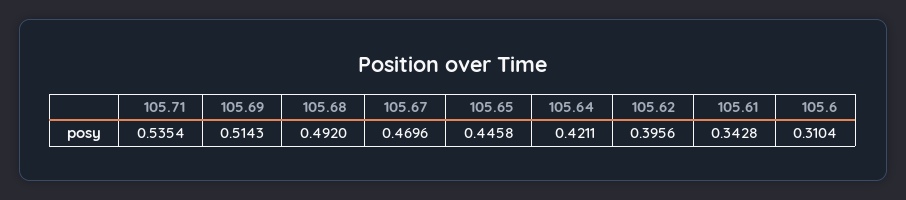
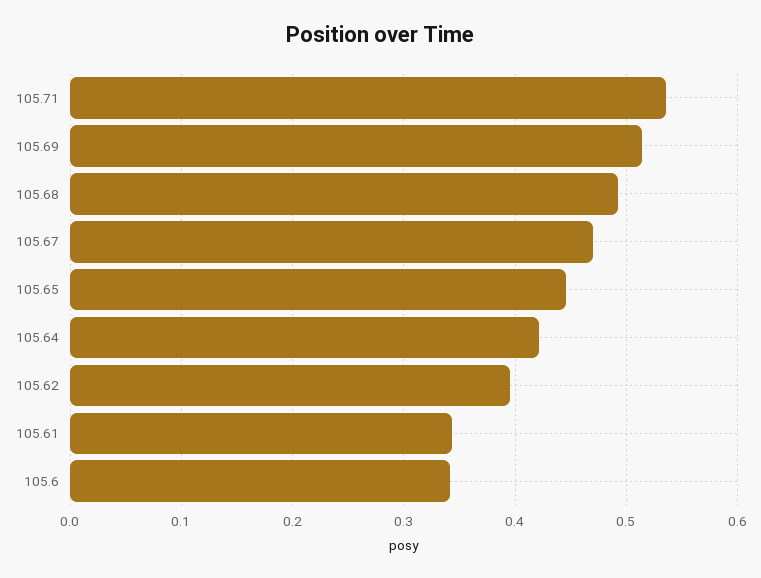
  {
    "105.71": 0.5354,
    "105.69": 0.5143,
    "105.68": 0.492,
    "105.67": 0.4696,
    "105.65": 0.4458,
    "105.64": 0.4211,
    "105.62": 0.3956,
    "105.61": 0.3428,
-   "105.6": 0.3104
+   "105.6": 0.34
  }

